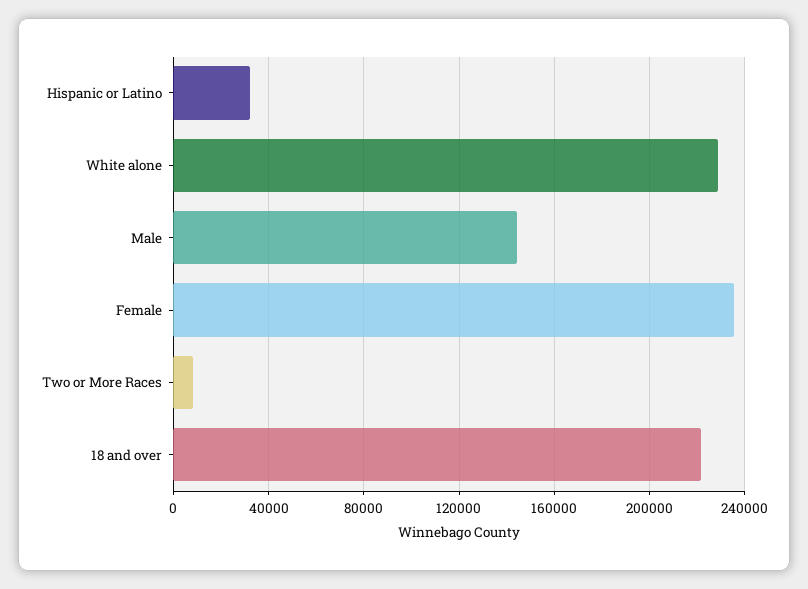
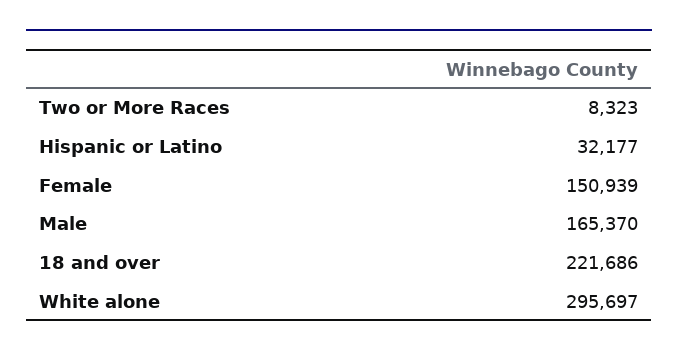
  {
    "Hispanic or Latino": 32177,
-   "White alone": 230000,
+   "White alone": 295697,
-   "Male": 145000,
+   "Male": 165370,
-   "Female": 235000,
+   "Female": 150939,
    "Two or More Races": 8323,
    "18 and over": 221686
  }

